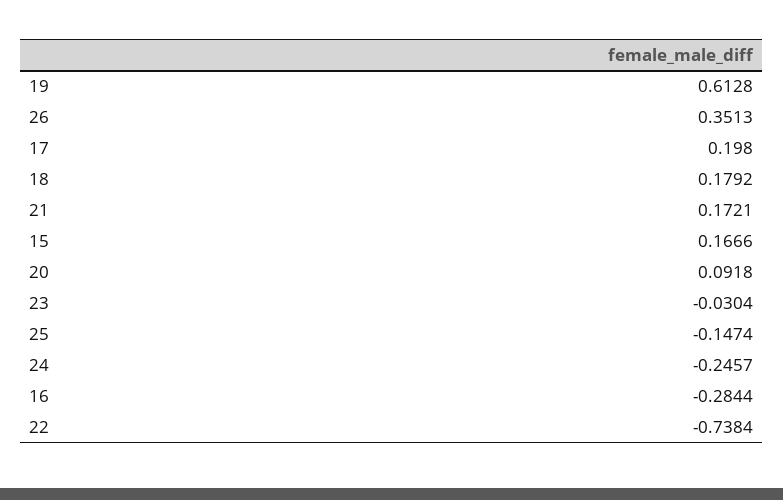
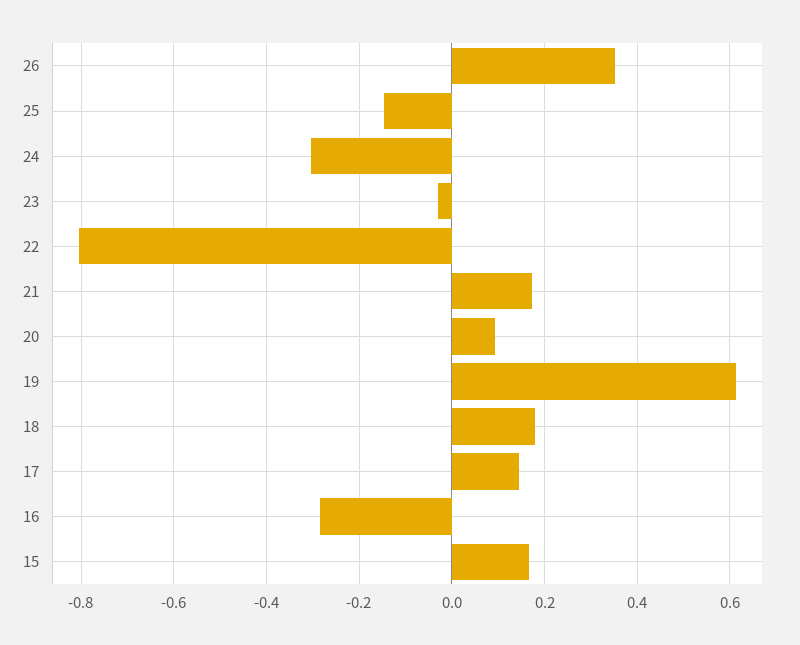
  {
    "19": 0.6128,
    "26": 0.3513,
-   "17": 0.198,
+   "17": 0.14,
    "18": 0.1792,
    "21": 0.1721,
    "15": 0.1666,
    "20": 0.0918,
    "23": -0.0304,
    "25": -0.1474,
-   "24": -0.2457,
+   "24": -0.3,
    "16": -0.2844,
-   "22": -0.7384
+   "22": -0.8
  }

